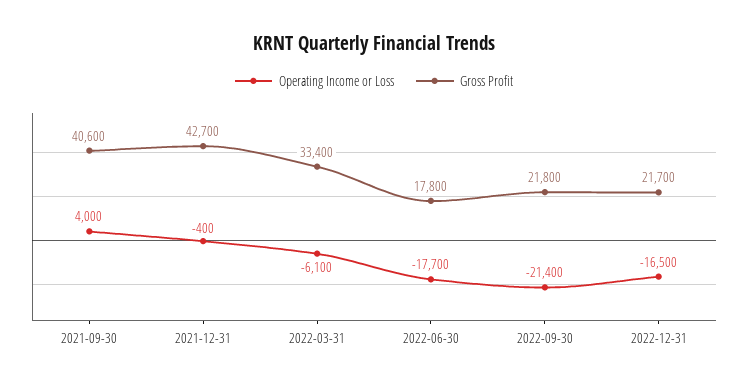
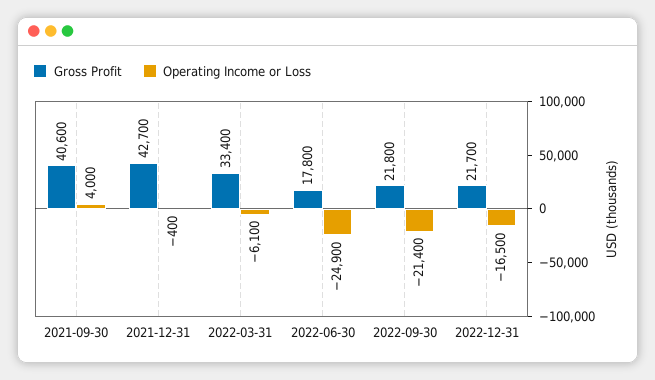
  {
    "Operating Income or Loss": {
      "2021-09-30": 4000,
      "2021-12-31": -400,
      "2022-03-31": -6100,
-     "2022-06-30": -17700,
+     "2022-06-30": -24900,
      "2022-09-30": -21400,
      "2022-12-31": -16500
    },
    "Gross Profit": {
      "2021-09-30": 40600,
      "2021-12-31": 42700,
      "2022-03-31": 33400,
      "2022-06-30": 17800,
      "2022-09-30": 21800,
      "2022-12-31": 21700
    }
  }

